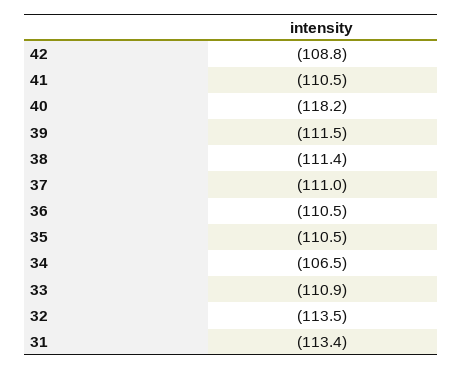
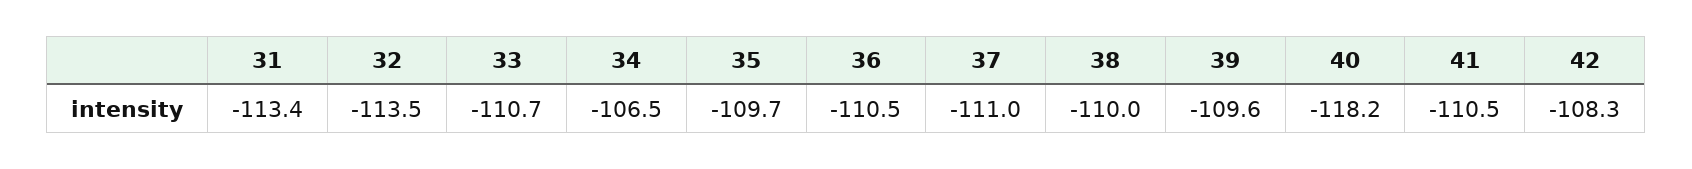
  {
-   "42": -108.8,
+   "42": -108.3,
    "41": -110.5,
    "40": -118.2,
-   "39": -111.5,
+   "39": -109.6,
-   "38": -111.4,
+   "38": -110,
    "37": -111,
    "36": -110.5,
-   "35": -110.5,
+   "35": -109.7,
    "34": -106.5,
-   "33": -110.9,
+   "33": -110.7,
    "32": -113.5,
    "31": -113.4
  }

